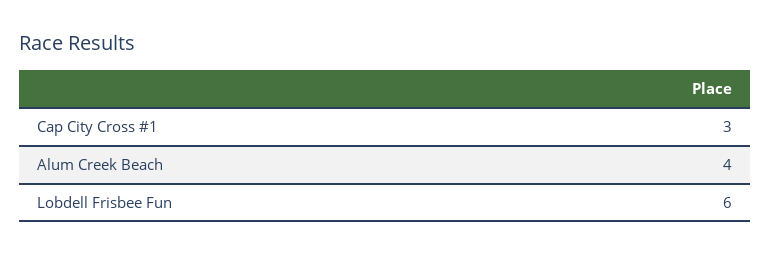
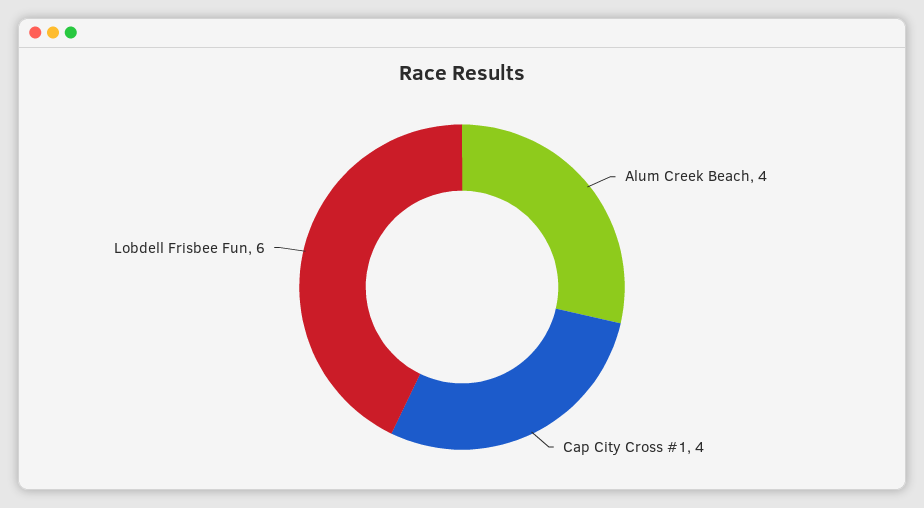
  {
-   "Cap City Cross #1": 3,
+   "Cap City Cross #1": 4,
    "Alum Creek Beach": 4,
    "Lobdell Frisbee Fun": 6
  }

